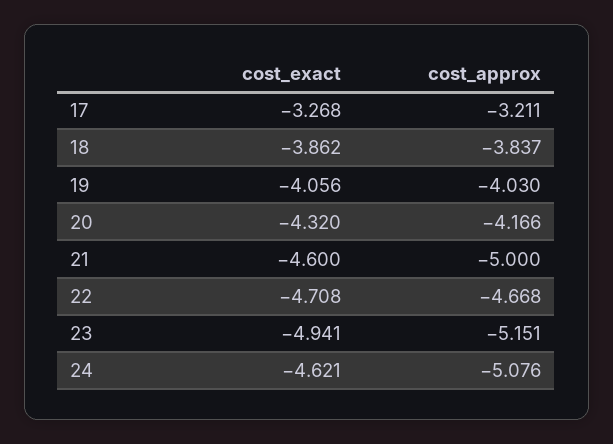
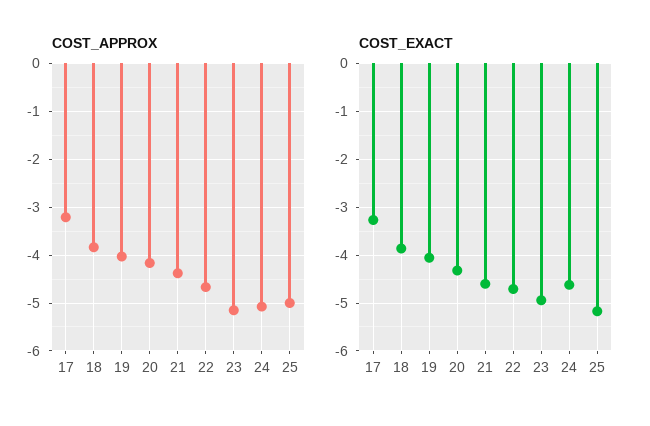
  {
    "cost_exact": {
      "17": -3.268,
      "18": -3.862,
      "19": -4.056,
      "20": -4.32,
      "21": -4.6,
      "22": -4.708,
      "23": -4.941,
-     "24": -4.621
+     "24": -4.621,
+     "25": -5.2
    },
    "cost_approx": {
      "17": -3.211,
      "18": -3.837,
      "19": -4.03,
      "20": -4.166,
-     "21": -5,
+     "21": -4.4,
      "22": -4.668,
      "23": -5.151,
-     "24": -5.076
+     "24": -5.076,
+     "25": -5
    }
  }

